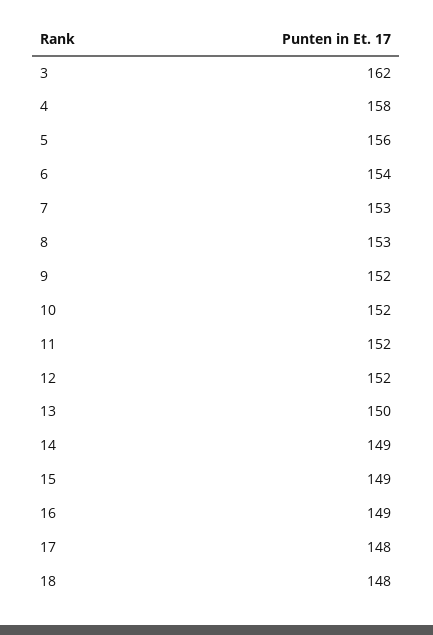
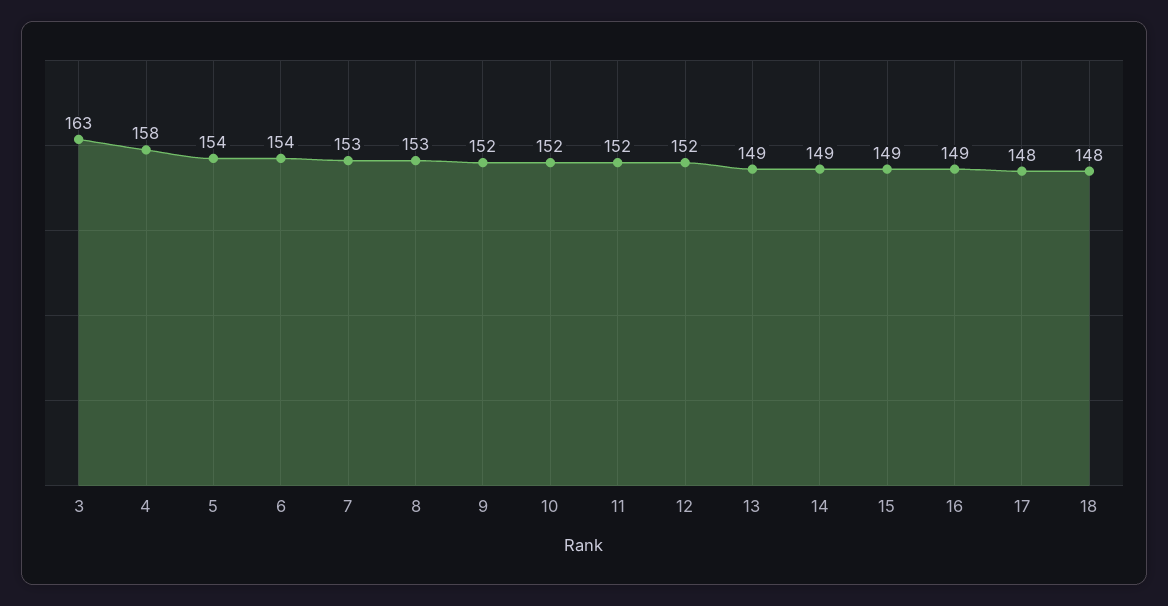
  {
-   "3": 162,
+   "3": 163,
    "4": 158,
-   "5": 156,
+   "5": 154,
    "6": 154,
    "7": 153,
    "8": 153,
    "9": 152,
    "10": 152,
    "11": 152,
    "12": 152,
-   "13": 150,
+   "13": 149,
    "14": 149,
    "15": 149,
    "16": 149,
    "17": 148,
    "18": 148
  }

